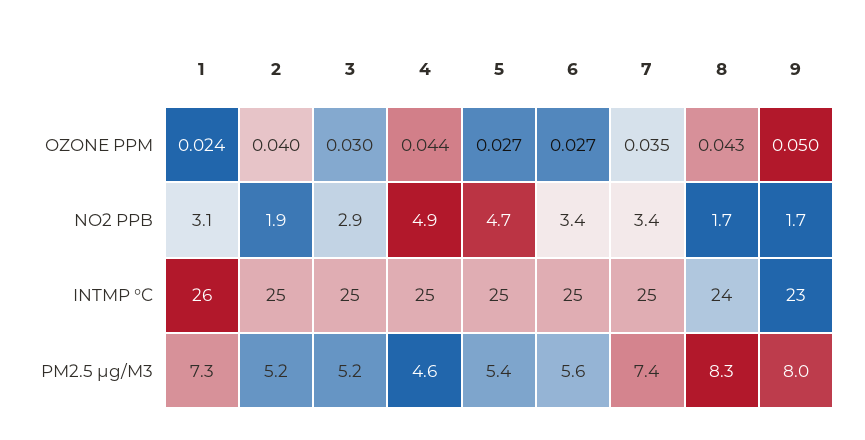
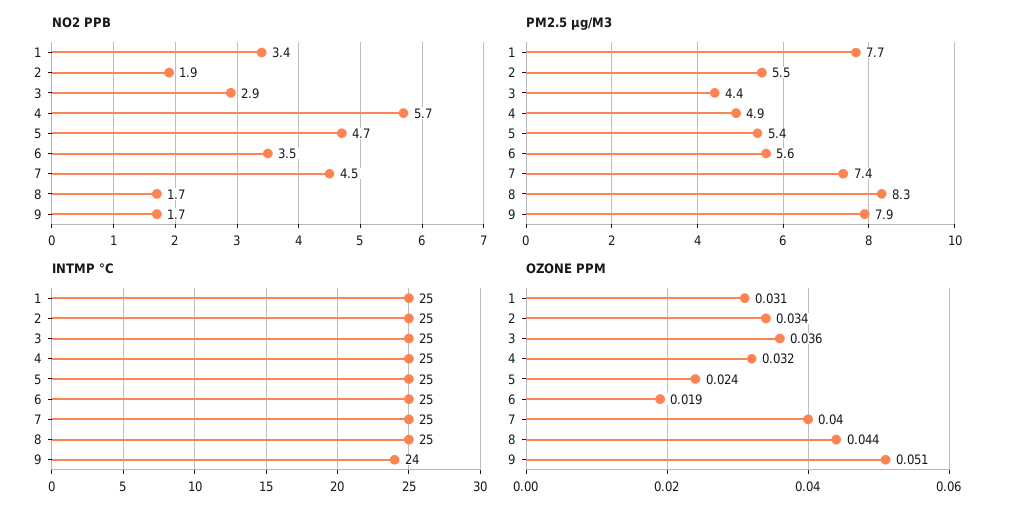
  {
    "OZONE PPM": {
-     "1": 0.024,
+     "1": 0.031,
-     "2": 0.04,
+     "2": 0.034,
-     "3": 0.03,
+     "3": 0.036,
-     "4": 0.044,
+     "4": 0.032,
-     "5": 0.027,
+     "5": 0.024,
-     "6": 0.027,
+     "6": 0.019,
-     "7": 0.035,
+     "7": 0.04,
-     "8": 0.043,
+     "8": 0.044,
-     "9": 0.05
+     "9": 0.051
    },
    "NO2 PPB": {
-     "1": 3.1,
+     "1": 3.4,
      "2": 1.9,
      "3": 2.9,
-     "4": 4.9,
+     "4": 5.7,
      "5": 4.7,
-     "6": 3.4,
+     "6": 3.5,
-     "7": 3.4,
+     "7": 4.5,
      "8": 1.7,
      "9": 1.7
    },
    "INTMP °C": {
-     "1": 26,
+     "1": 25,
      "2": 25,
      "3": 25,
      "4": 25,
      "5": 25,
      "6": 25,
      "7": 25,
-     "8": 24,
+     "8": 25,
-     "9": 23
+     "9": 24
    },
    "PM2.5 µg/M3": {
-     "1": 7.3,
+     "1": 7.7,
-     "2": 5.2,
+     "2": 5.5,
-     "3": 5.2,
+     "3": 4.4,
-     "4": 4.6,
+     "4": 4.9,
      "5": 5.4,
      "6": 5.6,
      "7": 7.4,
      "8": 8.3,
-     "9": 8
+     "9": 7.9
    }
  }

